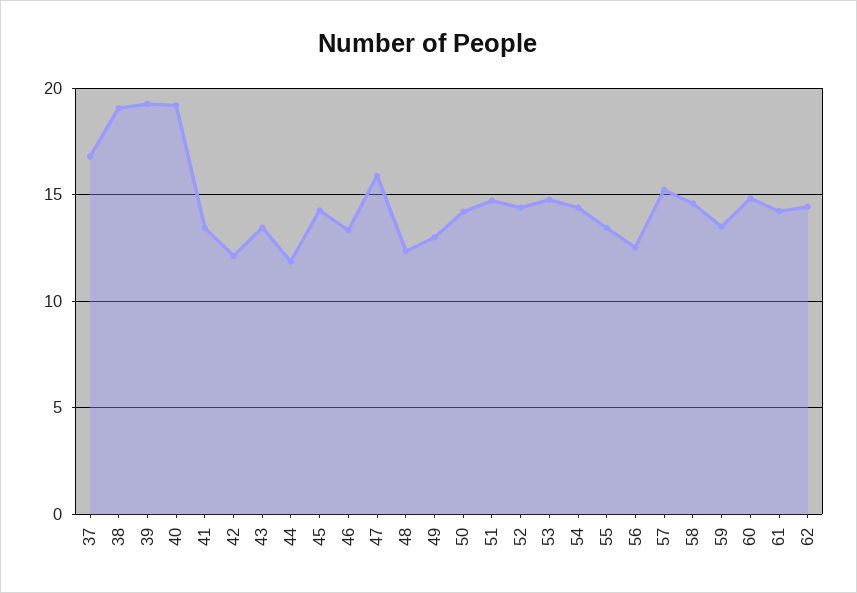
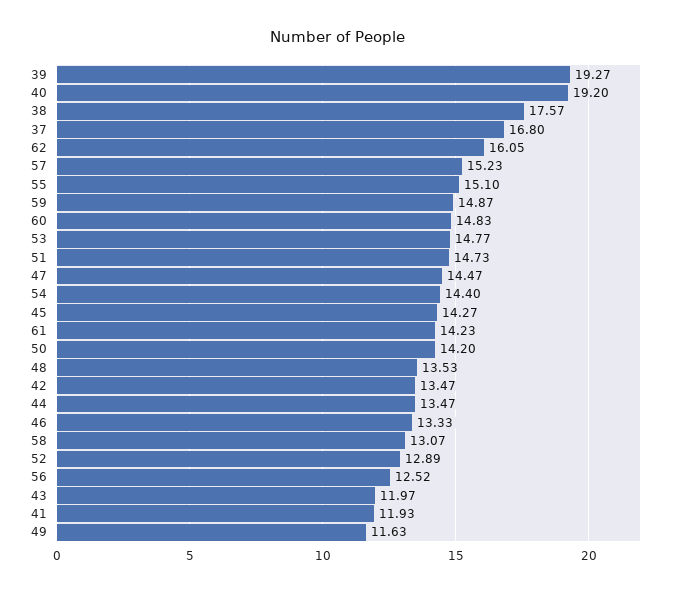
  {
    "37": 16.8,
-   "38": 19,
+   "38": 17.57,
    "39": 19.27,
    "40": 19.2,
-   "41": 13.5,
+   "41": 11.93,
-   "42": 12,
+   "42": 13.47,
-   "43": 13.5,
+   "43": 11.97,
-   "44": 12,
+   "44": 13.47,
    "45": 14.27,
    "46": 13.33,
-   "47": 16,
+   "47": 14.47,
-   "48": 12.5,
+   "48": 13.53,
-   "49": 13,
+   "49": 11.63,
    "50": 14.2,
    "51": 14.73,
-   "52": 14.5,
+   "52": 12.89,
    "53": 14.77,
    "54": 14.4,
-   "55": 13.5,
+   "55": 15.1,
    "56": 12.52,
    "57": 15.23,
-   "58": 14.5,
+   "58": 13.07,
-   "59": 13.5,
+   "59": 14.87,
    "60": 14.83,
    "61": 14.23,
-   "62": 14.5
+   "62": 16.05
  }

